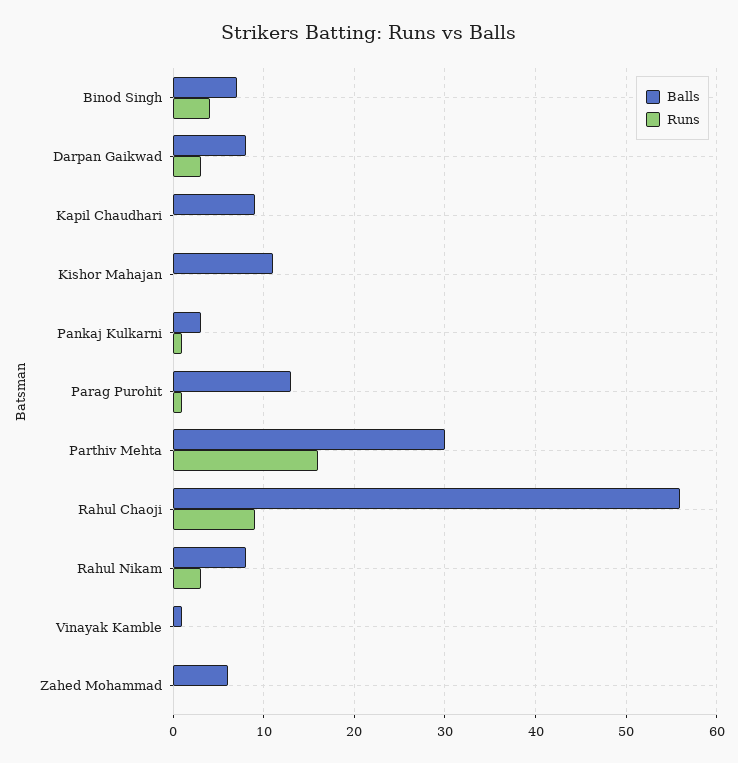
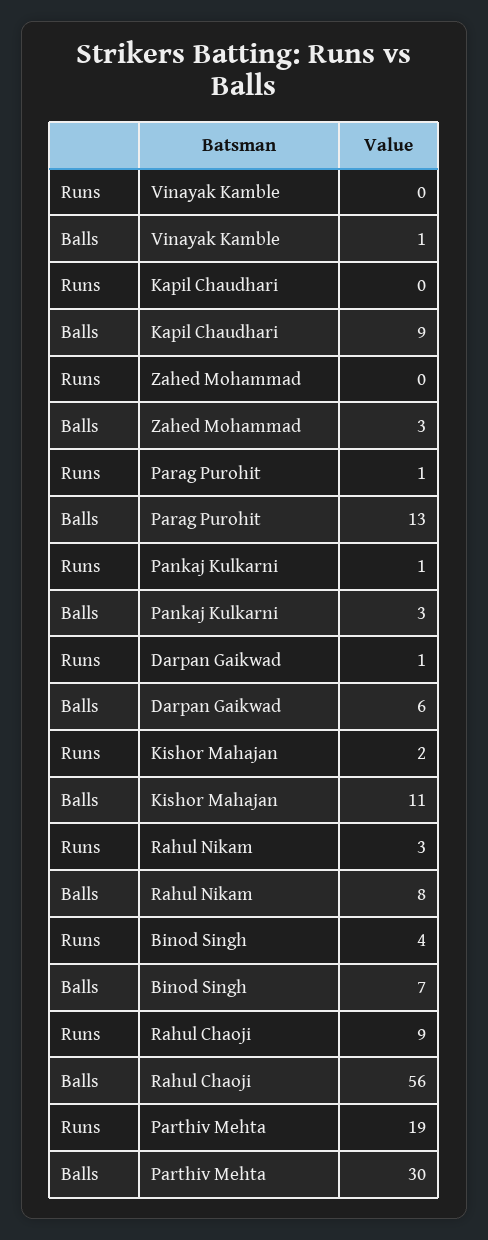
  {
    "Balls": {
      "Binod Singh": 7,
-     "Darpan Gaikwad": 8,
+     "Darpan Gaikwad": 6,
      "Kapil Chaudhari": 9,
      "Kishor Mahajan": 11,
      "Pankaj Kulkarni": 3,
      "Parag Purohit": 13,
      "Parthiv Mehta": 30,
      "Rahul Chaoji": 56,
      "Rahul Nikam": 8,
      "Vinayak Kamble": 1,
-     "Zahed Mohammad": 6
+     "Zahed Mohammad": 3
    },
    "Runs": {
      "Binod Singh": 4,
-     "Darpan Gaikwad": 3,
+     "Darpan Gaikwad": 1,
      "Kapil Chaudhari": 0,
-     "Kishor Mahajan": 0,
+     "Kishor Mahajan": 2,
      "Pankaj Kulkarni": 1,
      "Parag Purohit": 1,
-     "Parthiv Mehta": 16,
+     "Parthiv Mehta": 19,
      "Rahul Chaoji": 9,
      "Rahul Nikam": 3,
      "Vinayak Kamble": 0,
      "Zahed Mohammad": 0
    }
  }

